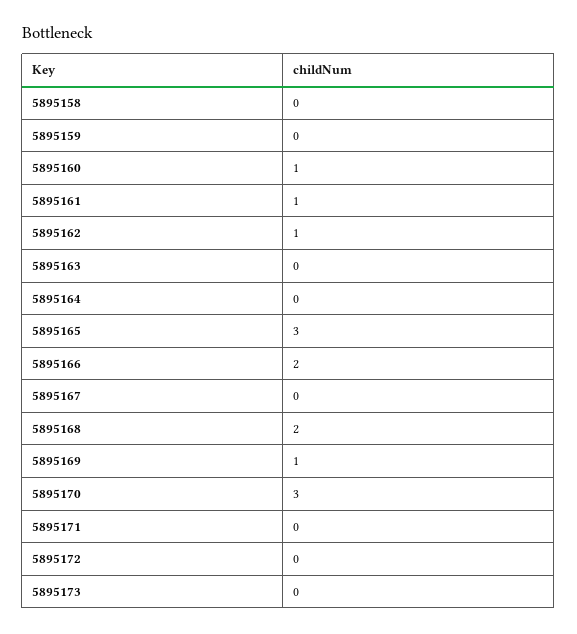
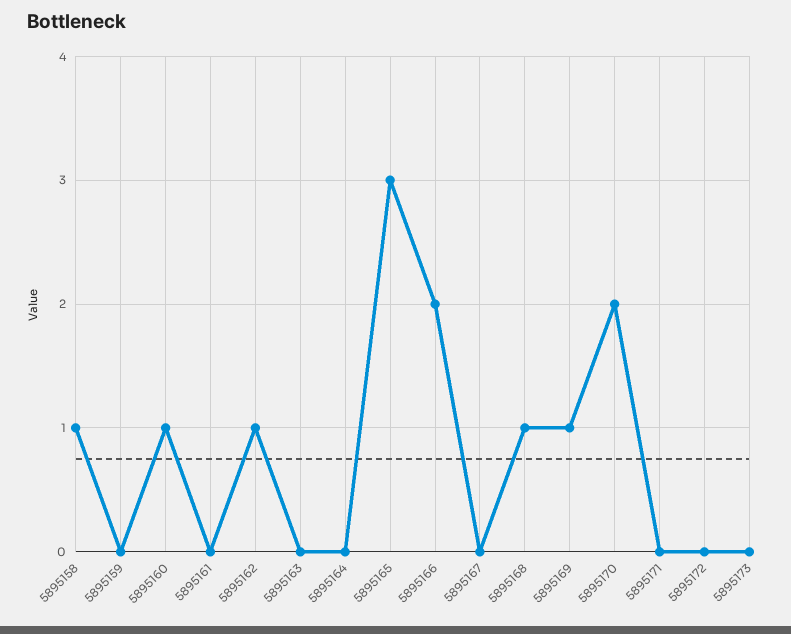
  {
-   "5895158": 0,
+   "5895158": 1,
    "5895159": 0,
    "5895160": 1,
-   "5895161": 1,
+   "5895161": 0,
    "5895162": 1,
    "5895163": 0,
    "5895164": 0,
    "5895165": 3,
    "5895166": 2,
    "5895167": 0,
-   "5895168": 2,
+   "5895168": 1,
    "5895169": 1,
-   "5895170": 3,
+   "5895170": 2,
    "5895171": 0,
    "5895172": 0,
    "5895173": 0
  }

